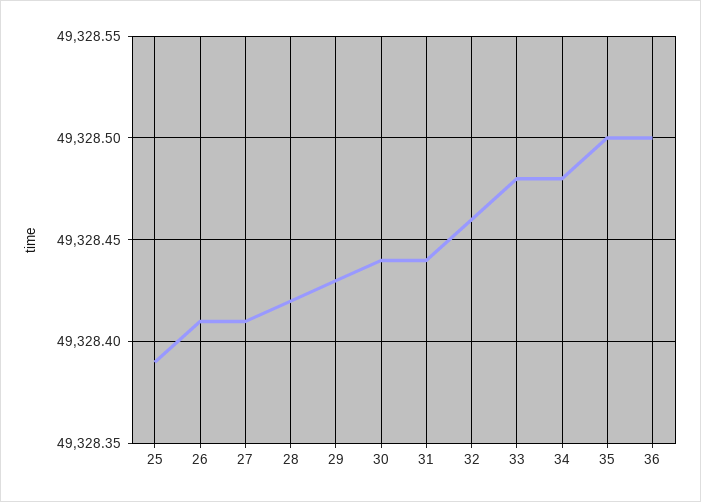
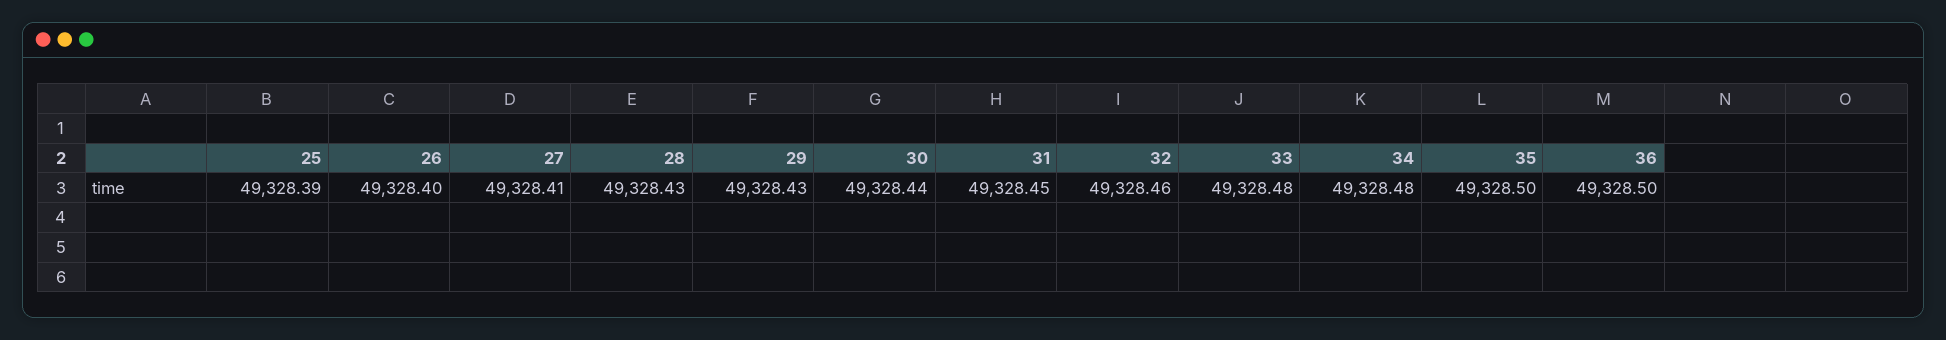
  {
    "25": 49328.39,
-   "26": 49328.41,
+   "26": 49328.4,
    "27": 49328.41,
-   "28": 49328.42,
+   "28": 49328.43,
    "29": 49328.43,
    "30": 49328.44,
-   "31": 49328.44,
+   "31": 49328.45,
    "32": 49328.46,
    "33": 49328.48,
    "34": 49328.48,
    "35": 49328.5,
    "36": 49328.5
  }

